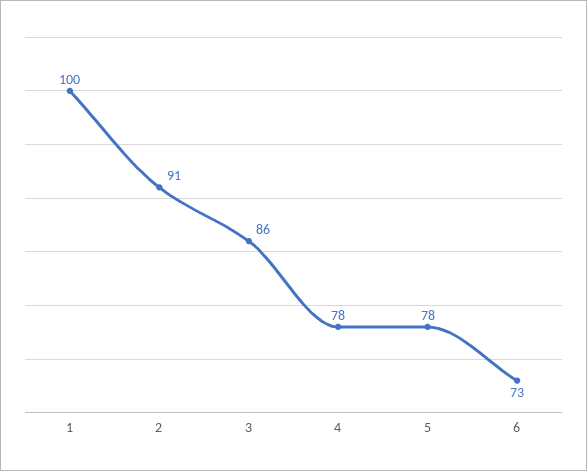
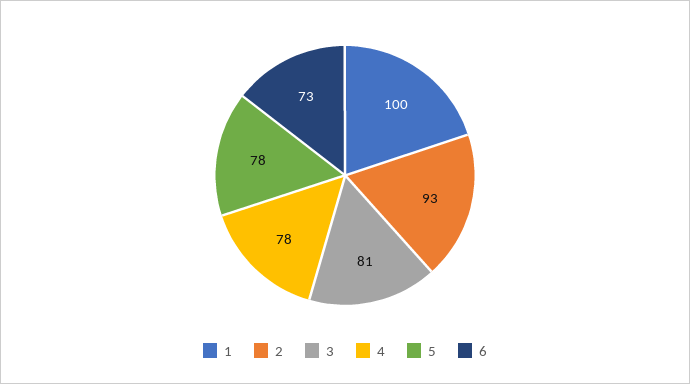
  {
    "1": 100,
-   "2": 91,
+   "2": 93,
-   "3": 86,
+   "3": 81,
    "4": 78,
    "5": 78,
    "6": 73
  }

